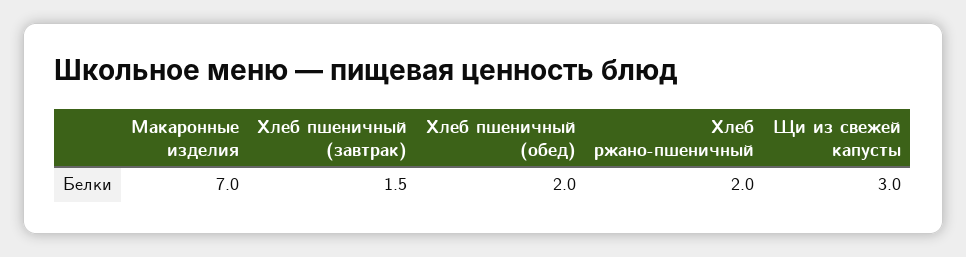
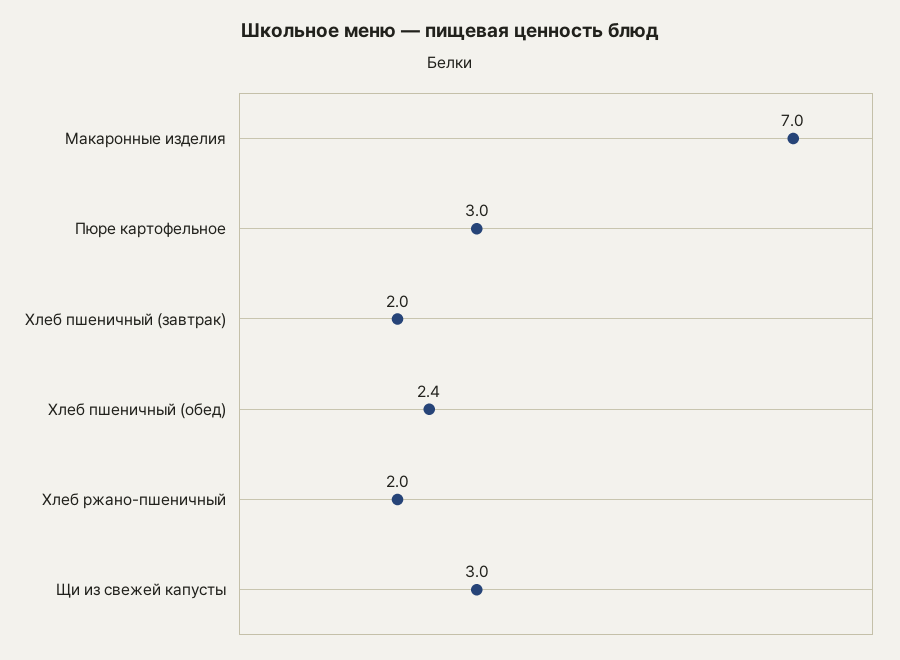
  {
    "Макаронные изделия": 7,
-   "Хлеб пшеничный (завтрак)": 1.5,
+   "Хлеб пшеничный (завтрак)": 2,
-   "Хлеб пшеничный (обед)": 2,
+   "Хлеб пшеничный (обед)": 2.4,
    "Хлеб ржано-пшеничный": 2,
-   "Щи из свежей капусты": 3
+   "Щи из свежей капусты": 3,
+   "Пюре картофельное": 3
  }

